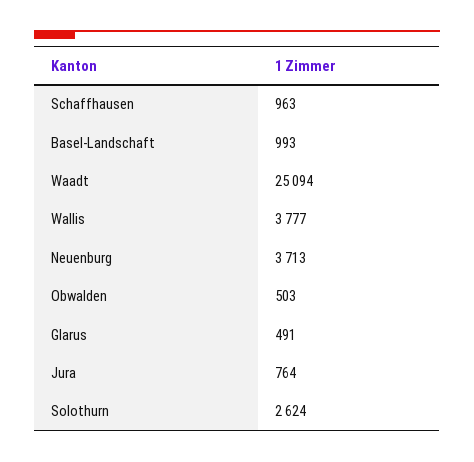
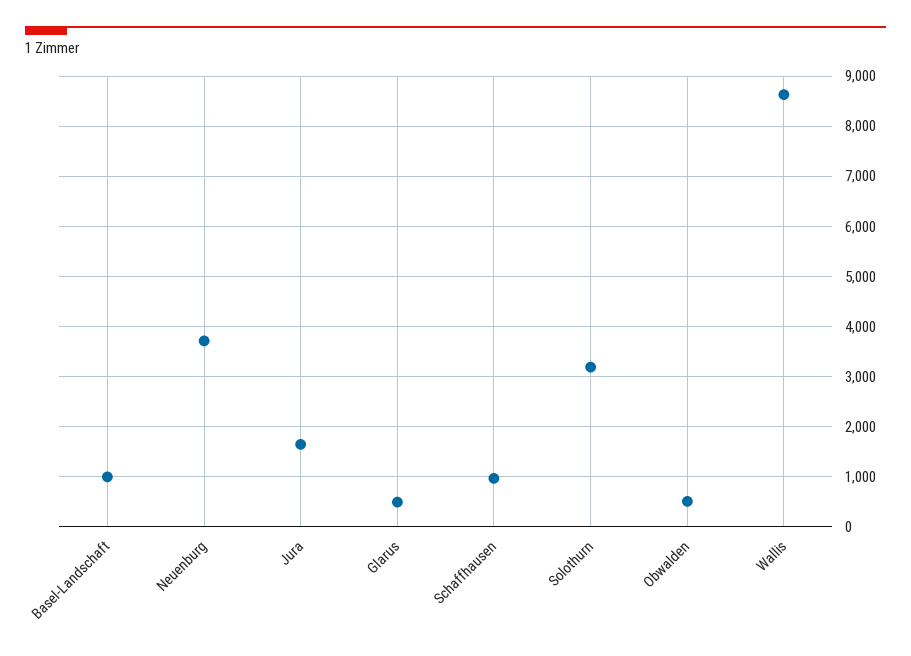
  {
    "Schaffhausen": 963,
    "Basel-Landschaft": 993,
-   "Waadt": 25094,
-   "Wallis": 3777,
+   "Wallis": 8600,
    "Neuenburg": 3713,
    "Obwalden": 503,
    "Glarus": 491,
-   "Jura": 764,
+   "Jura": 1600,
-   "Solothurn": 2624
+   "Solothurn": 3200
  }

